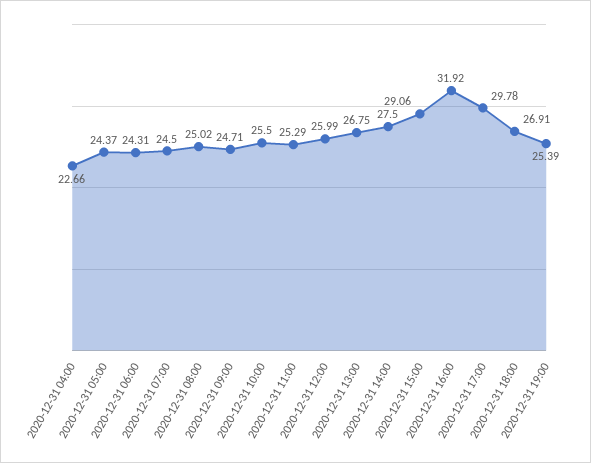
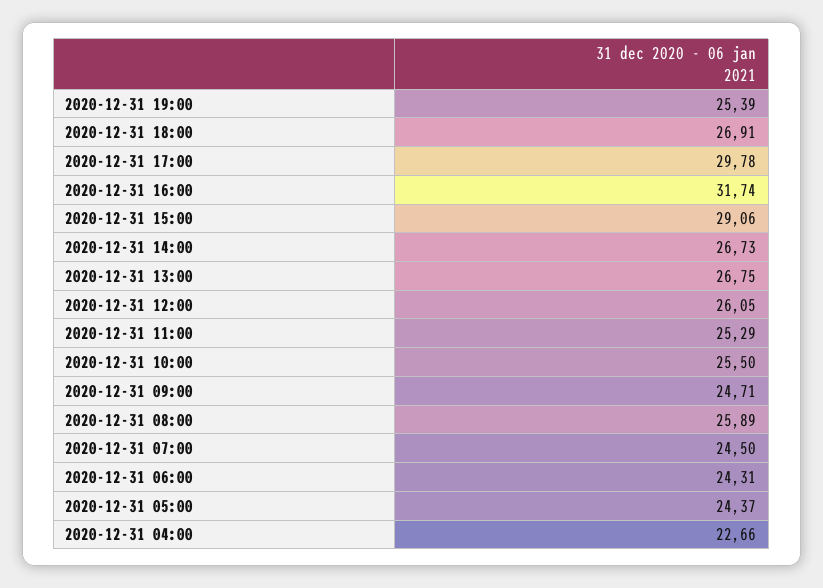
  {
    "2020-12-31 04:00": 22.66,
    "2020-12-31 05:00": 24.37,
    "2020-12-31 06:00": 24.31,
    "2020-12-31 07:00": 24.5,
-   "2020-12-31 08:00": 25.02,
+   "2020-12-31 08:00": 25.89,
    "2020-12-31 09:00": 24.71,
    "2020-12-31 10:00": 25.5,
    "2020-12-31 11:00": 25.29,
-   "2020-12-31 12:00": 25.99,
+   "2020-12-31 12:00": 26.05,
    "2020-12-31 13:00": 26.75,
-   "2020-12-31 14:00": 27.5,
+   "2020-12-31 14:00": 26.73,
    "2020-12-31 15:00": 29.06,
-   "2020-12-31 16:00": 31.92,
+   "2020-12-31 16:00": 31.74,
    "2020-12-31 17:00": 29.78,
    "2020-12-31 18:00": 26.91,
    "2020-12-31 19:00": 25.39
  }

